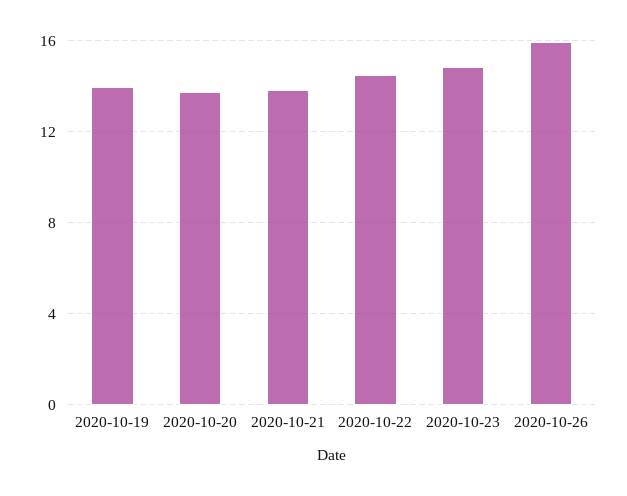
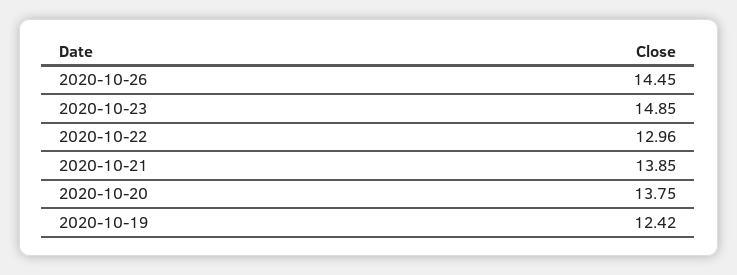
  {
-   "2020-10-19": 14,
+   "2020-10-19": 12.42,
    "2020-10-20": 13.75,
    "2020-10-21": 13.85,
-   "2020-10-22": 14.5,
+   "2020-10-22": 12.96,
    "2020-10-23": 14.85,
-   "2020-10-26": 16
+   "2020-10-26": 14.45
  }

